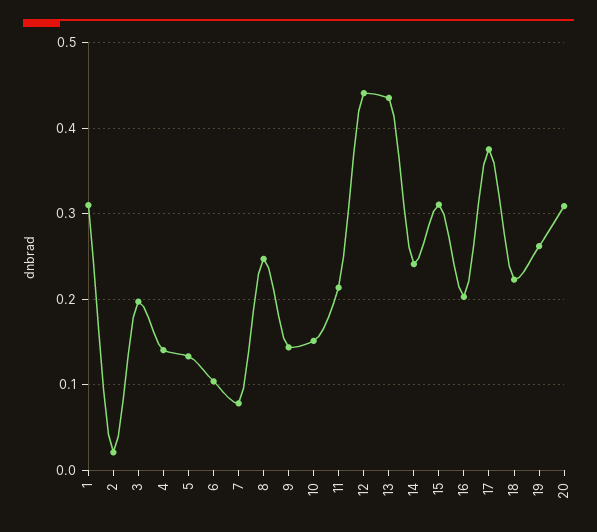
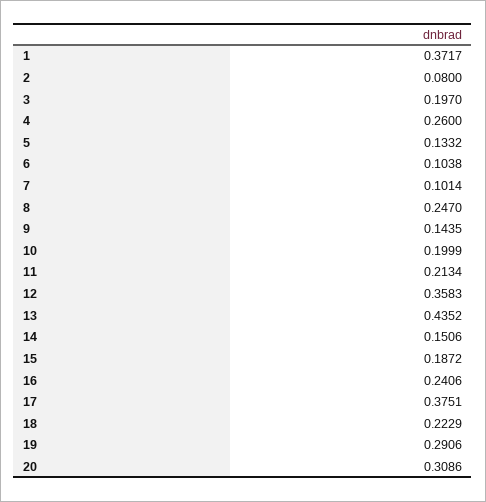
  {
-   "1": 0.31,
+   "1": 0.3717,
-   "2": 0.02,
+   "2": 0.08,
    "3": 0.197,
-   "4": 0.14,
+   "4": 0.26,
    "5": 0.1332,
    "6": 0.1038,
-   "7": 0.08,
+   "7": 0.1014,
    "8": 0.247,
    "9": 0.1435,
-   "10": 0.15,
+   "10": 0.1999,
    "11": 0.2134,
-   "12": 0.44,
+   "12": 0.3583,
    "13": 0.4352,
-   "14": 0.24,
+   "14": 0.1506,
-   "15": 0.31,
+   "15": 0.1872,
-   "16": 0.2,
+   "16": 0.2406,
    "17": 0.3751,
    "18": 0.2229,
-   "19": 0.26,
+   "19": 0.2906,
    "20": 0.3086
  }

